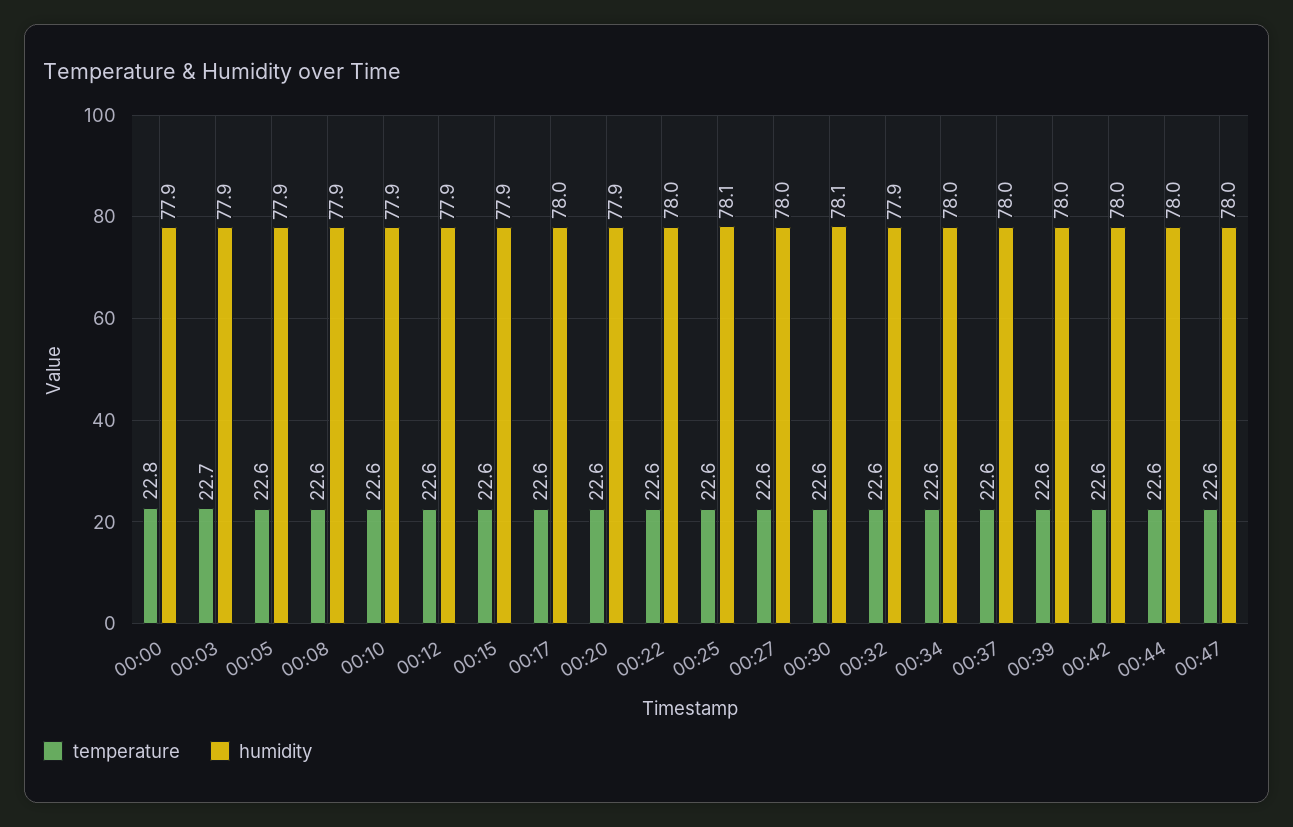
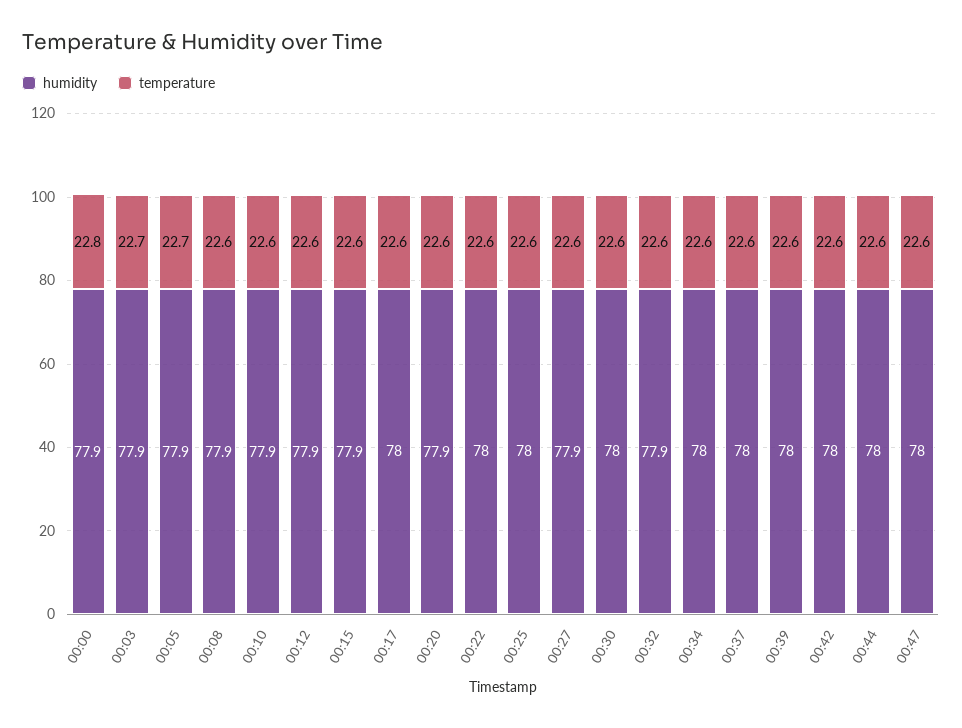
  {
    "temperature": {
      "00:00": 22.8,
      "00:03": 22.7,
-     "00:05": 22.6,
+     "00:05": 22.7,
      "00:08": 22.6,
      "00:10": 22.6,
      "00:12": 22.6,
      "00:15": 22.6,
      "00:17": 22.6,
      "00:20": 22.6,
      "00:22": 22.6,
      "00:25": 22.6,
      "00:27": 22.6,
      "00:30": 22.6,
      "00:32": 22.6,
      "00:34": 22.6,
      "00:37": 22.6,
      "00:39": 22.6,
      "00:42": 22.6,
      "00:44": 22.6,
      "00:47": 22.6
    },
    "humidity": {
      "00:00": 77.9,
      "00:03": 77.9,
      "00:05": 77.9,
      "00:08": 77.9,
      "00:10": 77.9,
      "00:12": 77.9,
      "00:15": 77.9,
      "00:17": 78,
      "00:20": 77.9,
      "00:22": 78,
-     "00:25": 78.1,
+     "00:25": 78,
-     "00:27": 78,
+     "00:27": 77.9,
-     "00:30": 78.1,
+     "00:30": 78,
      "00:32": 77.9,
      "00:34": 78,
      "00:37": 78,
      "00:39": 78,
      "00:42": 78,
      "00:44": 78,
      "00:47": 78
    }
  }

